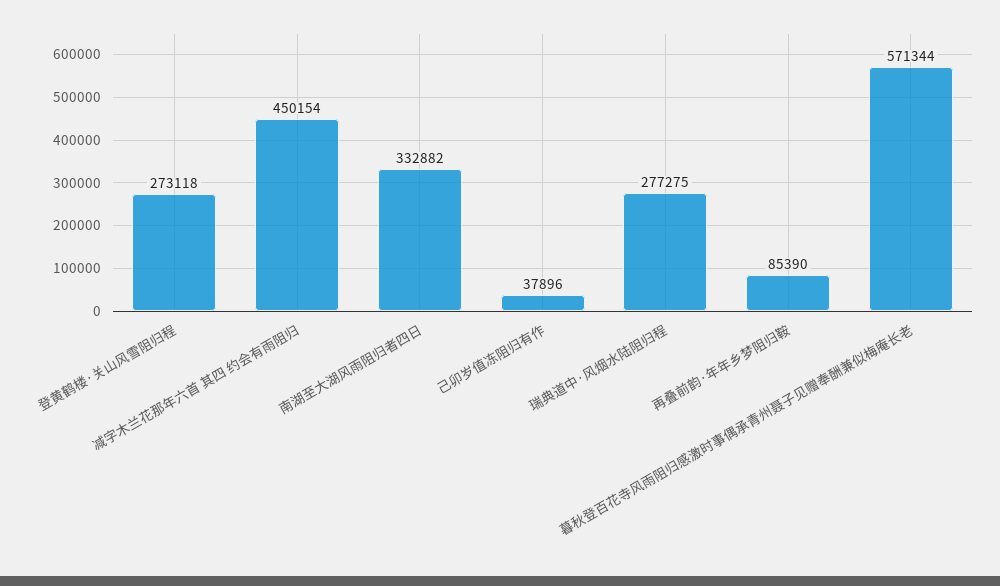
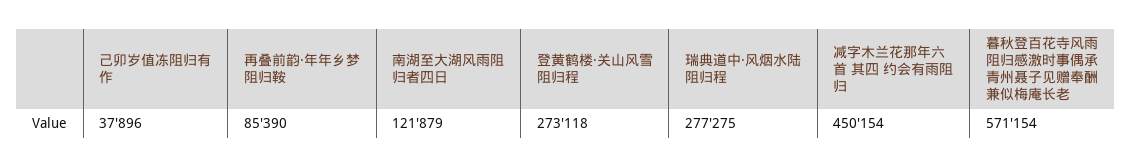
  {
    "登黄鹤楼·关山风雪阻归程": 273118,
    "减字木兰花那年六首 其四 约会有雨阻归": 450154,
-   "南湖至大湖风雨阻归者四日": 332882,
+   "南湖至大湖风雨阻归者四日": 121879,
    "己卯岁值冻阻归有作": 37896,
    "瑞典道中·风烟水陆阻归程": 277275,
    "再叠前韵·年年乡梦阻归鞍": 85390,
-   "暮秋登百花寺风雨阻归感激时事偶承青州聂子见赠奉酬兼似梅庵长老": 571344
+   "暮秋登百花寺风雨阻归感激时事偶承青州聂子见赠奉酬兼似梅庵长老": 571154
  }

